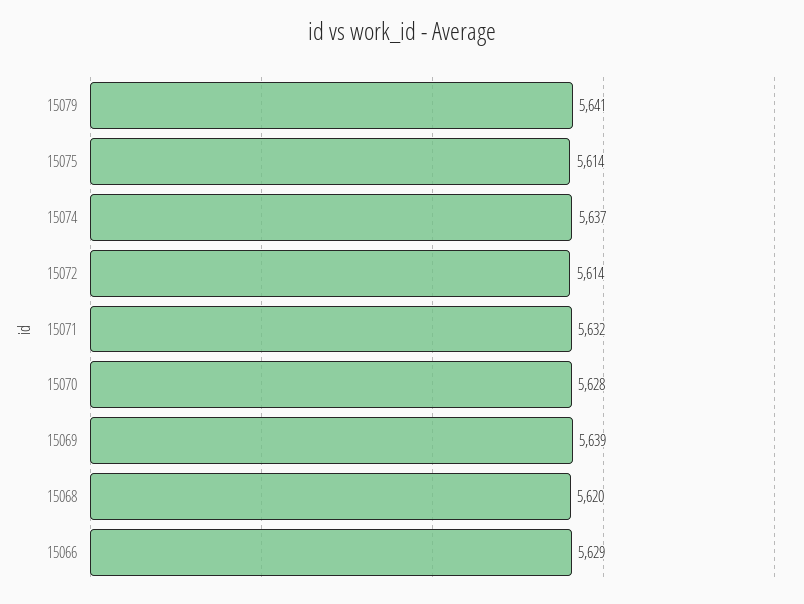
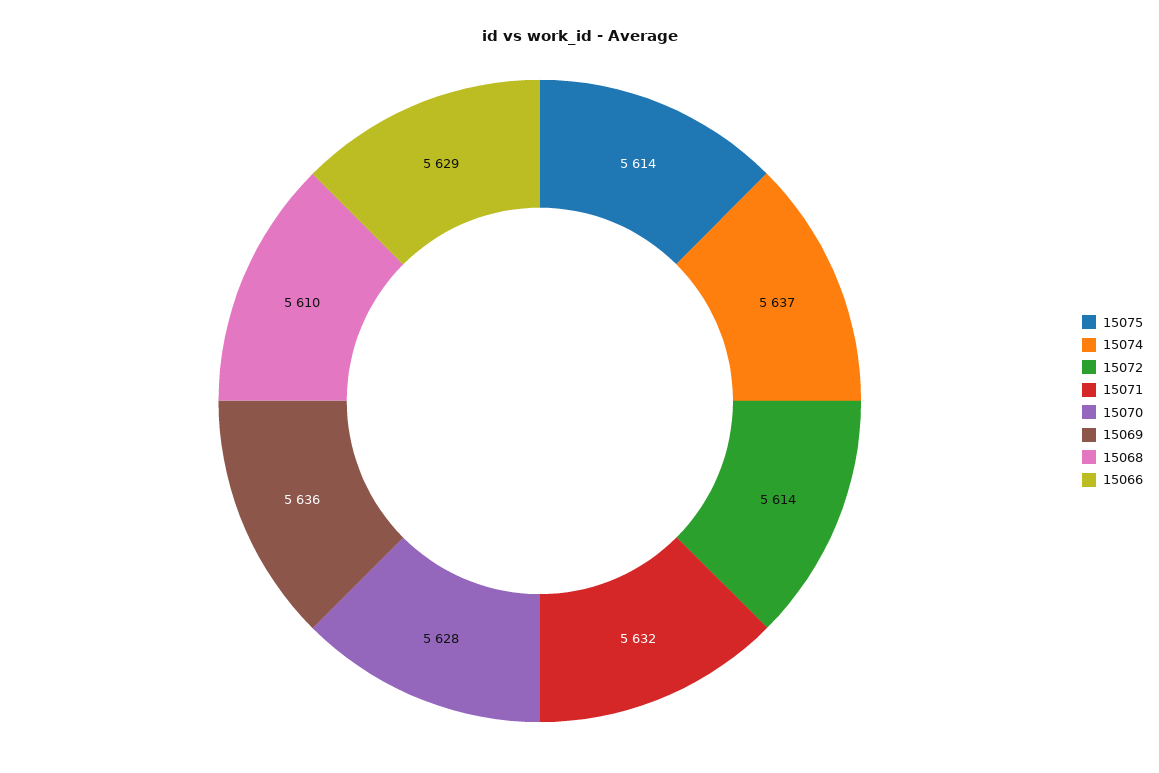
  {
-   "15079": 5641,
    "15075": 5614,
    "15074": 5637,
    "15072": 5614,
    "15071": 5632,
    "15070": 5628,
-   "15069": 5639,
+   "15069": 5636,
-   "15068": 5620,
+   "15068": 5610,
    "15066": 5629
  }

